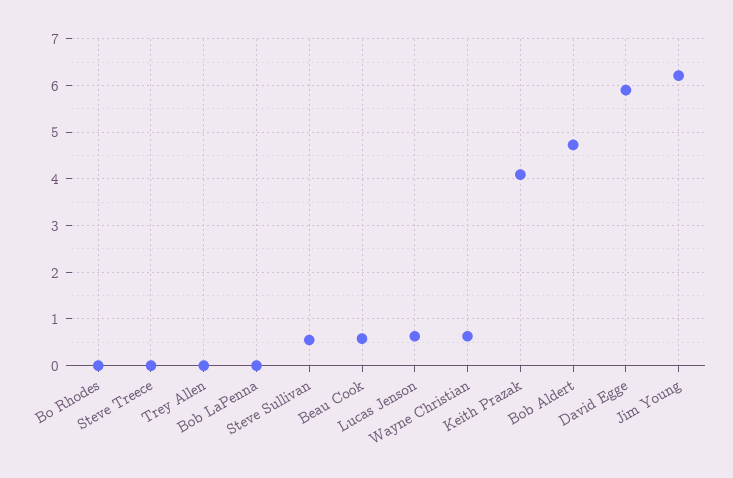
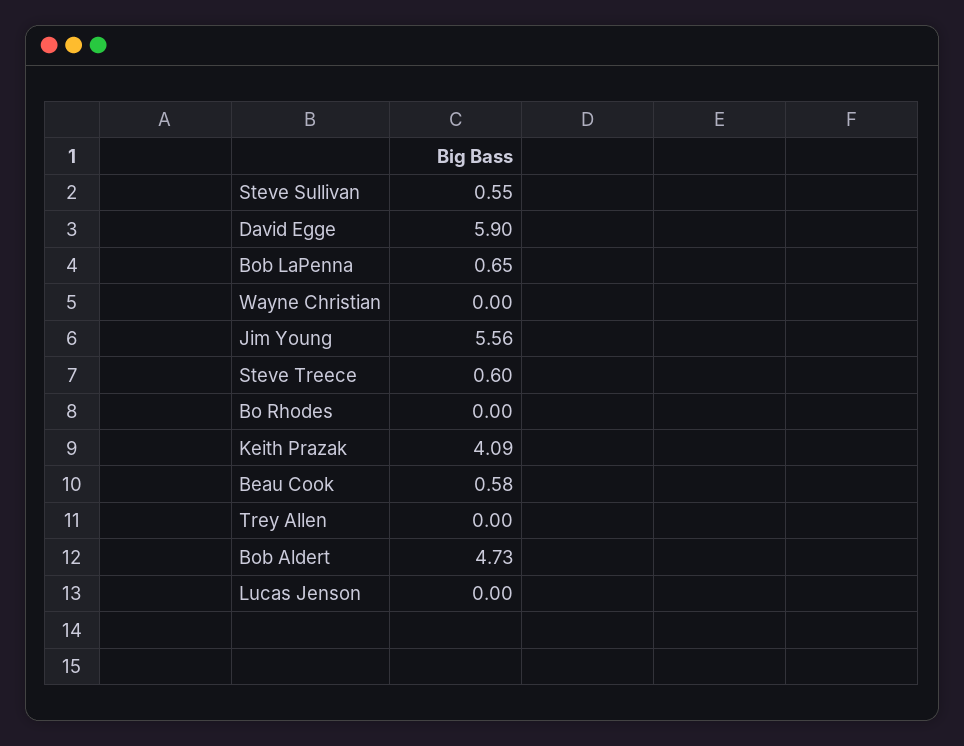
  {
    "Bo Rhodes": 0,
-   "Steve Treece": 0,
+   "Steve Treece": 0.6,
    "Trey Allen": 0,
-   "Bob LaPenna": 0,
+   "Bob LaPenna": 0.65,
    "Steve Sullivan": 0.55,
    "Beau Cook": 0.58,
-   "Lucas Jenson": 0.6,
+   "Lucas Jenson": 0,
-   "Wayne Christian": 0.6,
+   "Wayne Christian": 0,
    "Keith Prazak": 4.09,
    "Bob Aldert": 4.73,
    "David Egge": 5.9,
-   "Jim Young": 6.2
+   "Jim Young": 5.56
  }

